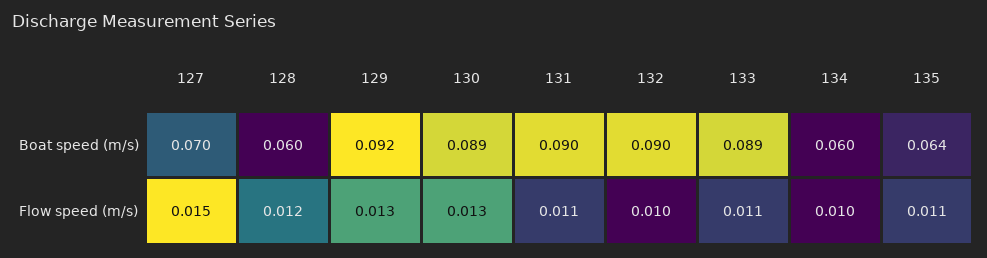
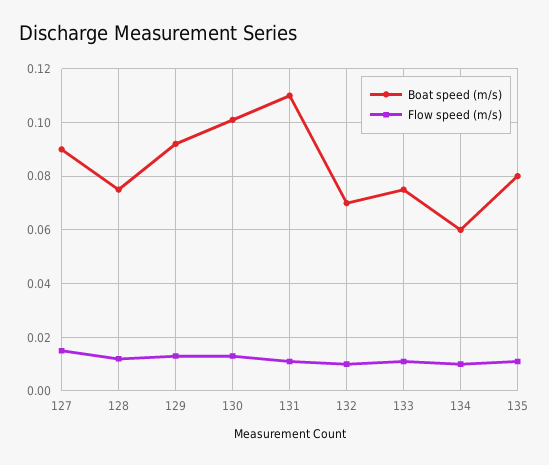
  {
    "Boat speed (m/s)": {
-     "127": 0.07,
+     "127": 0.09,
-     "128": 0.06,
+     "128": 0.075,
      "129": 0.092,
-     "130": 0.089,
+     "130": 0.1,
-     "131": 0.09,
+     "131": 0.11,
-     "132": 0.09,
+     "132": 0.07,
-     "133": 0.089,
+     "133": 0.075,
      "134": 0.06,
-     "135": 0.064
+     "135": 0.08
    },
    "Flow speed (m/s)": {
      "127": 0.015,
      "128": 0.012,
      "129": 0.013,
      "130": 0.013,
      "131": 0.011,
      "132": 0.01,
      "133": 0.011,
      "134": 0.01,
      "135": 0.011
    }
  }

